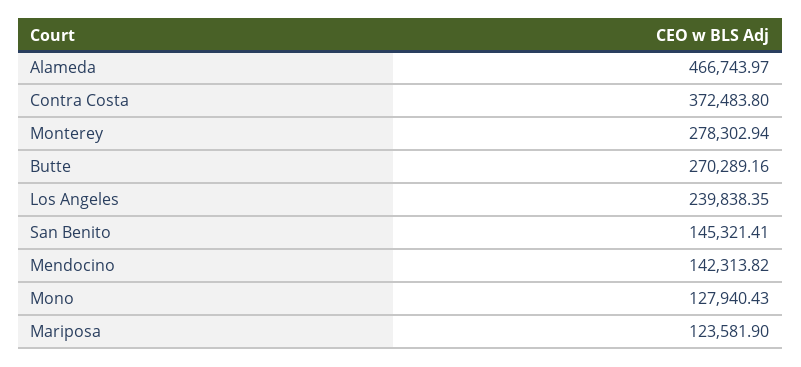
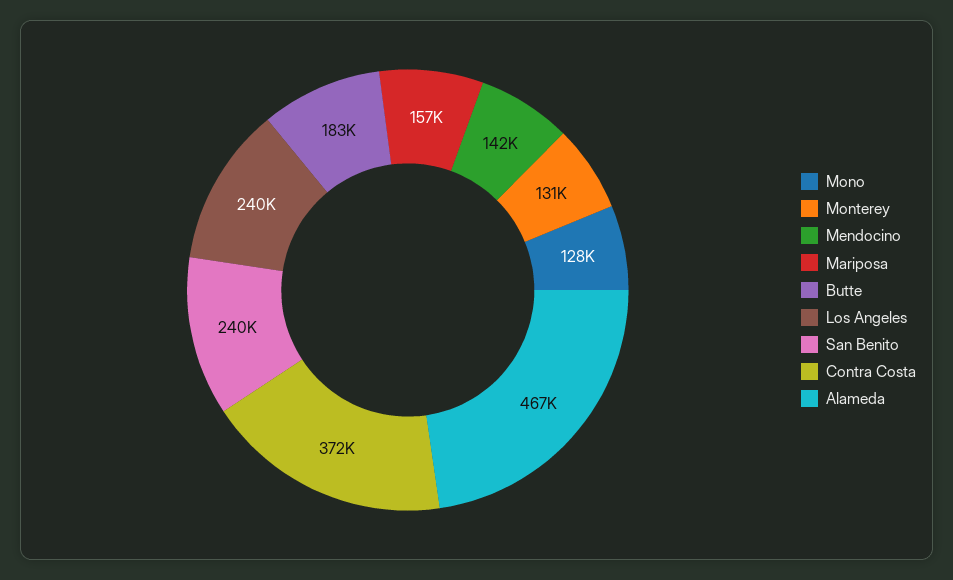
  {
    "Alameda": 466743.97,
    "Contra Costa": 372483.8,
-   "Monterey": 278302.94,
+   "Monterey": 131000,
-   "Butte": 270289.16,
+   "Butte": 183000,
    "Los Angeles": 239838.35,
-   "San Benito": 145321.41,
+   "San Benito": 240000,
    "Mendocino": 142313.82,
    "Mono": 127940.43,
-   "Mariposa": 123581.9
+   "Mariposa": 157000
  }

